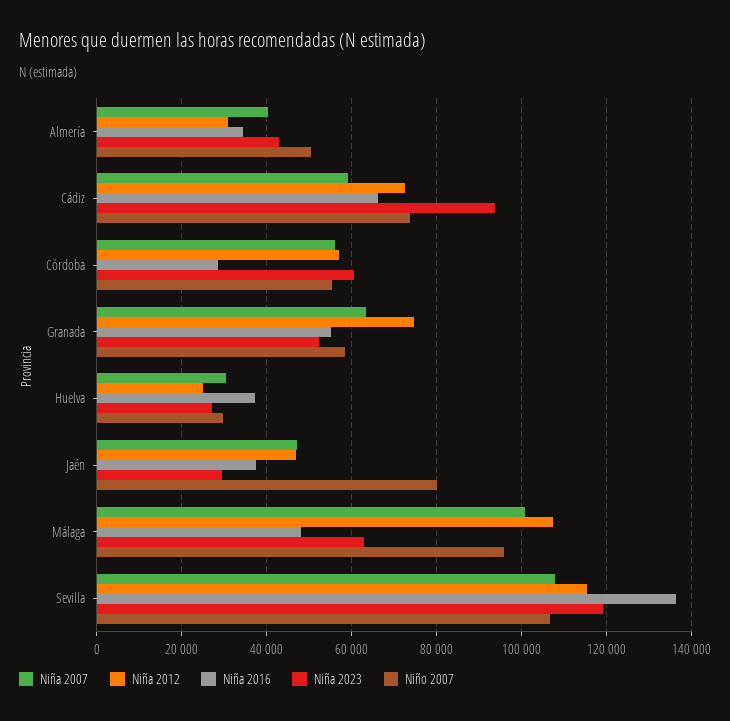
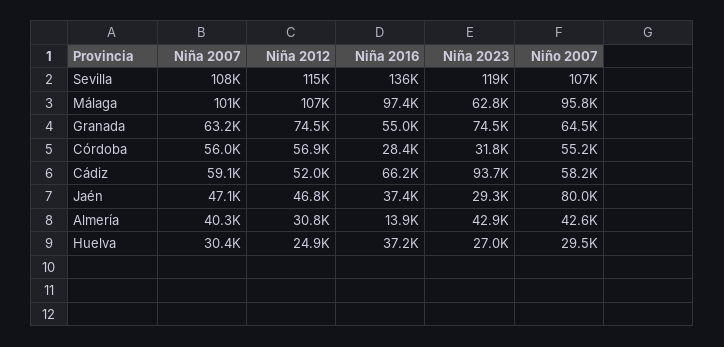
  {
    "Niña 2007": {
      "Almería": 40300,
      "Cádiz": 59100,
      "Córdoba": 56000,
      "Granada": 63200,
      "Huelva": 30400,
      "Jaén": 47100,
      "Málaga": 101000,
      "Sevilla": 108000
    },
    "Niña 2012": {
      "Almería": 30800,
-     "Cádiz": 72000,
+     "Cádiz": 52000,
      "Córdoba": 56900,
      "Granada": 74500,
      "Huelva": 24900,
      "Jaén": 46800,
      "Málaga": 107000,
      "Sevilla": 115000
    },
    "Niña 2016": {
-     "Almería": 34000,
+     "Almería": 13900,
      "Cádiz": 66200,
      "Córdoba": 28400,
      "Granada": 55000,
      "Huelva": 37200,
      "Jaén": 37400,
-     "Málaga": 48000,
+     "Málaga": 97400,
      "Sevilla": 136000
    },
    "Niña 2023": {
      "Almería": 42900,
      "Cádiz": 93700,
-     "Córdoba": 60000,
+     "Córdoba": 31800,
-     "Granada": 52000,
+     "Granada": 74500,
      "Huelva": 27000,
      "Jaén": 29300,
      "Málaga": 62800,
      "Sevilla": 119000
    },
    "Niño 2007": {
-     "Almería": 50000,
+     "Almería": 42600,
-     "Cádiz": 74000,
+     "Cádiz": 58200,
      "Córdoba": 55200,
-     "Granada": 58000,
+     "Granada": 64500,
      "Huelva": 29500,
      "Jaén": 80000,
      "Málaga": 95800,
      "Sevilla": 107000
    }
  }

